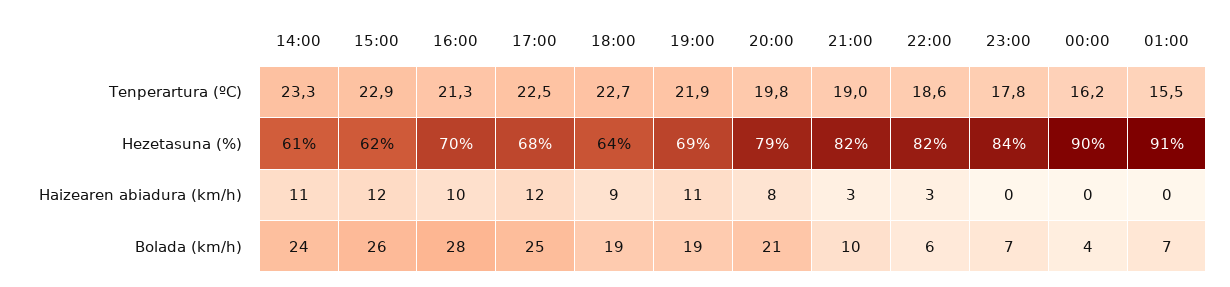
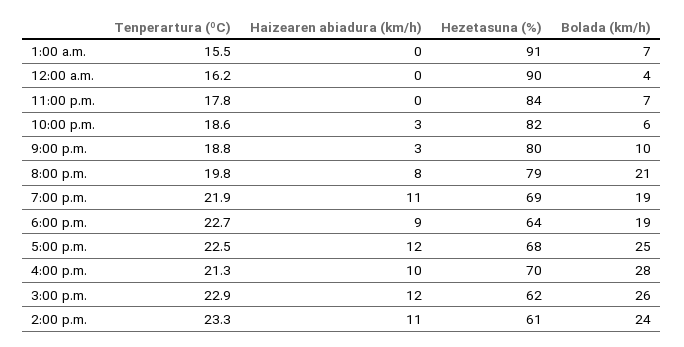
  {
    "14:00": {
      "Tenperartura (ºC)": 23.3,
      "Hezetasuna (%)": 61,
      "Haizearen abiadura (km/h)": 11,
      "Bolada (km/h)": 24
    },
    "15:00": {
      "Tenperartura (ºC)": 22.9,
      "Hezetasuna (%)": 62,
      "Haizearen abiadura (km/h)": 12,
      "Bolada (km/h)": 26
    },
    "16:00": {
      "Tenperartura (ºC)": 21.3,
      "Hezetasuna (%)": 70,
      "Haizearen abiadura (km/h)": 10,
      "Bolada (km/h)": 28
    },
    "17:00": {
      "Tenperartura (ºC)": 22.5,
      "Hezetasuna (%)": 68,
      "Haizearen abiadura (km/h)": 12,
      "Bolada (km/h)": 25
    },
    "18:00": {
      "Tenperartura (ºC)": 22.7,
      "Hezetasuna (%)": 64,
      "Haizearen abiadura (km/h)": 9,
      "Bolada (km/h)": 19
    },
    "19:00": {
      "Tenperartura (ºC)": 21.9,
      "Hezetasuna (%)": 69,
      "Haizearen abiadura (km/h)": 11,
      "Bolada (km/h)": 19
    },
    "20:00": {
      "Tenperartura (ºC)": 19.8,
      "Hezetasuna (%)": 79,
      "Haizearen abiadura (km/h)": 8,
      "Bolada (km/h)": 21
    },
    "21:00": {
-     "Tenperartura (ºC)": 19,
+     "Tenperartura (ºC)": 18.8,
-     "Hezetasuna (%)": 82,
+     "Hezetasuna (%)": 80,
      "Haizearen abiadura (km/h)": 3,
      "Bolada (km/h)": 10
    },
    "22:00": {
      "Tenperartura (ºC)": 18.6,
      "Hezetasuna (%)": 82,
      "Haizearen abiadura (km/h)": 3,
      "Bolada (km/h)": 6
    },
    "23:00": {
      "Tenperartura (ºC)": 17.8,
      "Hezetasuna (%)": 84,
      "Haizearen abiadura (km/h)": 0,
      "Bolada (km/h)": 7
    },
    "00:00": {
      "Tenperartura (ºC)": 16.2,
      "Hezetasuna (%)": 90,
      "Haizearen abiadura (km/h)": 0,
      "Bolada (km/h)": 4
    },
    "01:00": {
      "Tenperartura (ºC)": 15.5,
      "Hezetasuna (%)": 91,
      "Haizearen abiadura (km/h)": 0,
      "Bolada (km/h)": 7
    }
  }

